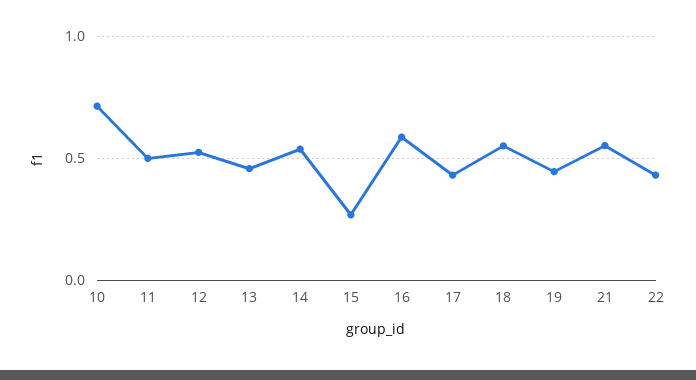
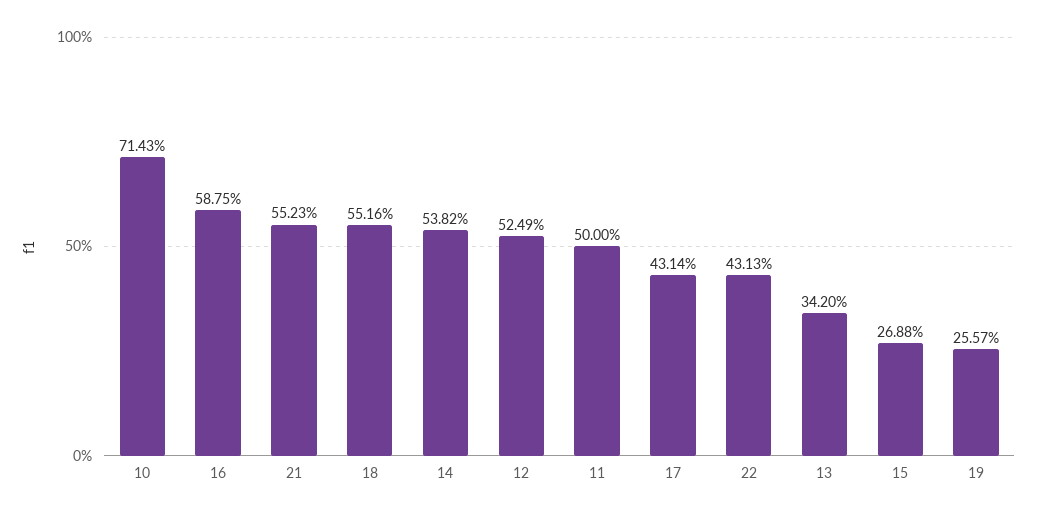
  {
    "10": 0.7143,
    "11": 0.5,
    "12": 0.5249,
-   "13": 0.45,
+   "13": 0.342,
    "14": 0.5382,
    "15": 0.2688,
    "16": 0.5875,
    "17": 0.4314,
    "18": 0.5516,
-   "19": 0.45,
+   "19": 0.2557,
    "21": 0.5523,
    "22": 0.4313
  }

